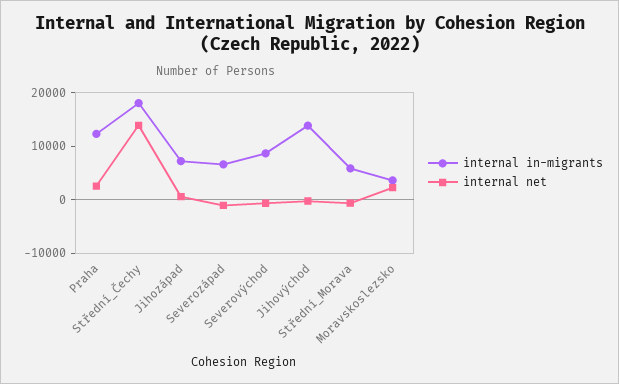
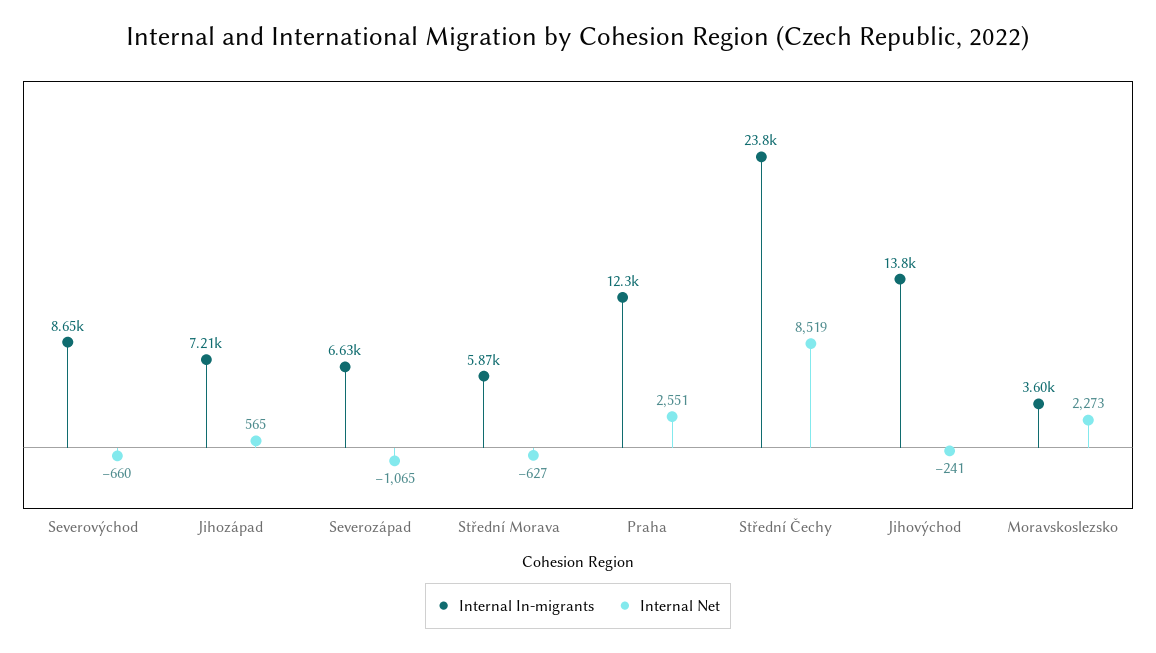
  {
    "internal in-migrants": {
      "Praha": 12300,
-     "Střední_Čechy": 18000,
+     "Střední_Čechy": 23800,
      "Jihozápad": 7210,
      "Severozápad": 6630,
      "Severovýchod": 8650,
      "Jihovýchod": 13800,
      "Střední_Morava": 5870,
      "Moravskoslezsko": 3600
    },
    "internal net": {
      "Praha": 2551,
-     "Střední_Čechy": 14000,
+     "Střední_Čechy": 8519,
      "Jihozápad": 565,
      "Severozápad": -1065,
      "Severovýchod": -660,
      "Jihovýchod": -241,
      "Střední_Morava": -627,
      "Moravskoslezsko": 2273
    }
  }

